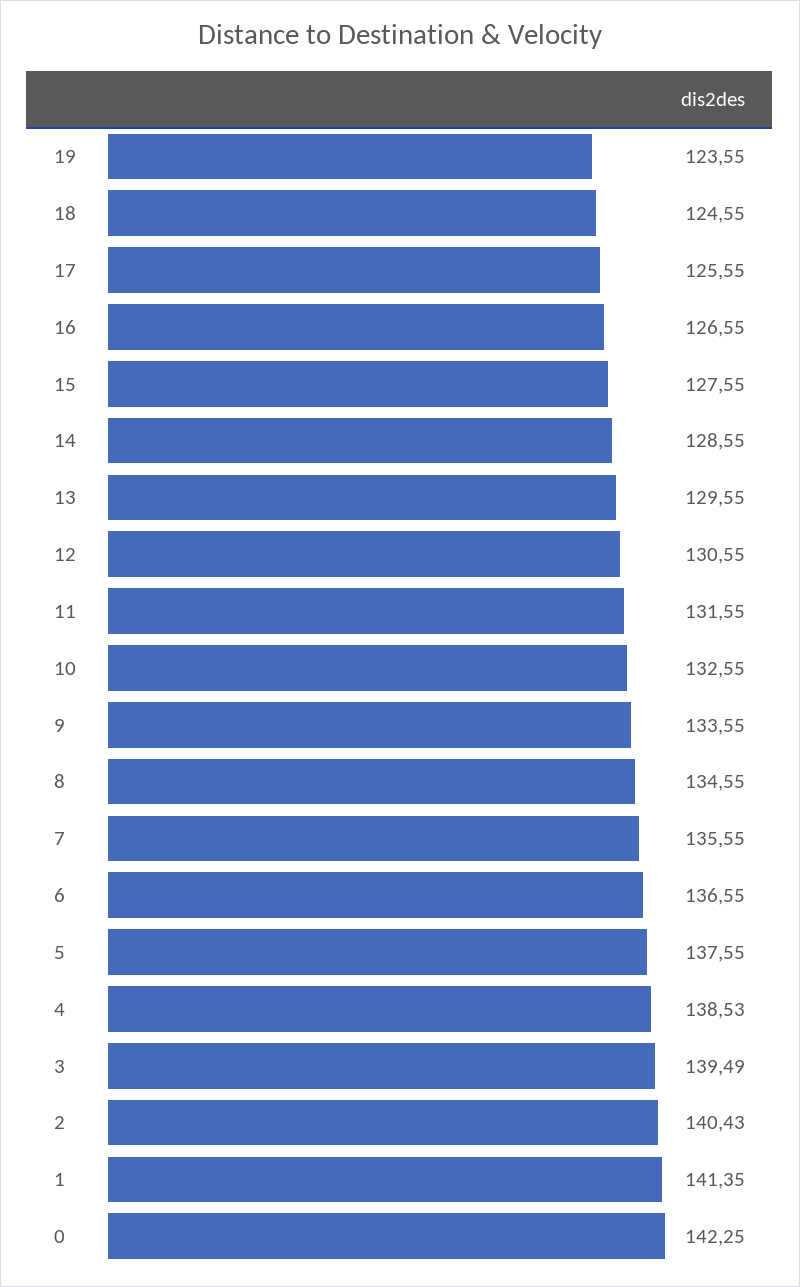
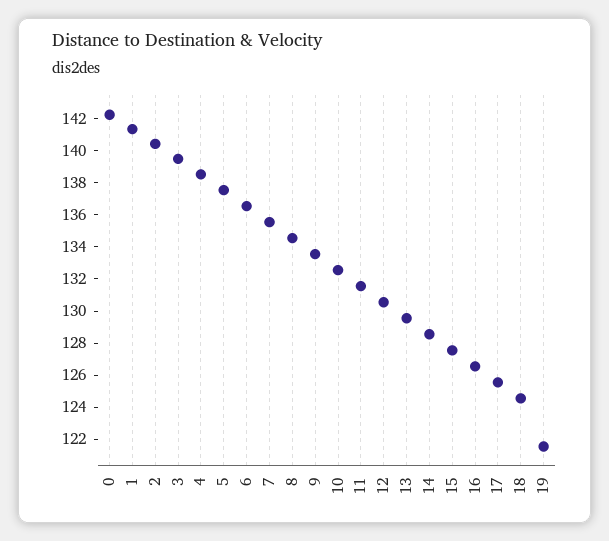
  {
-   "19": 123.55,
+   "19": 121.5,
    "18": 124.55,
    "17": 125.55,
    "16": 126.55,
    "15": 127.55,
    "14": 128.55,
    "13": 129.55,
    "12": 130.55,
    "11": 131.55,
    "10": 132.55,
    "9": 133.55,
    "8": 134.55,
    "7": 135.55,
    "6": 136.55,
    "5": 137.55,
    "4": 138.53,
    "3": 139.49,
    "2": 140.43,
    "1": 141.35,
    "0": 142.25
  }

